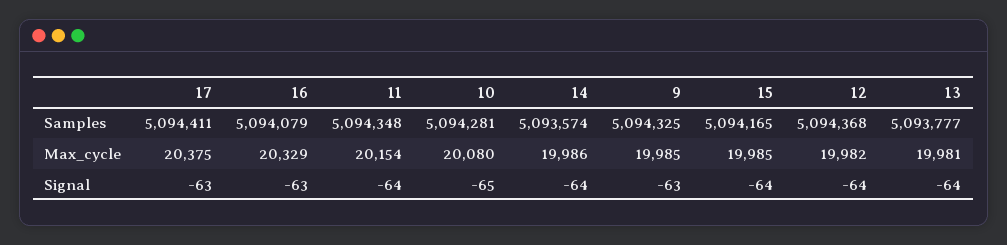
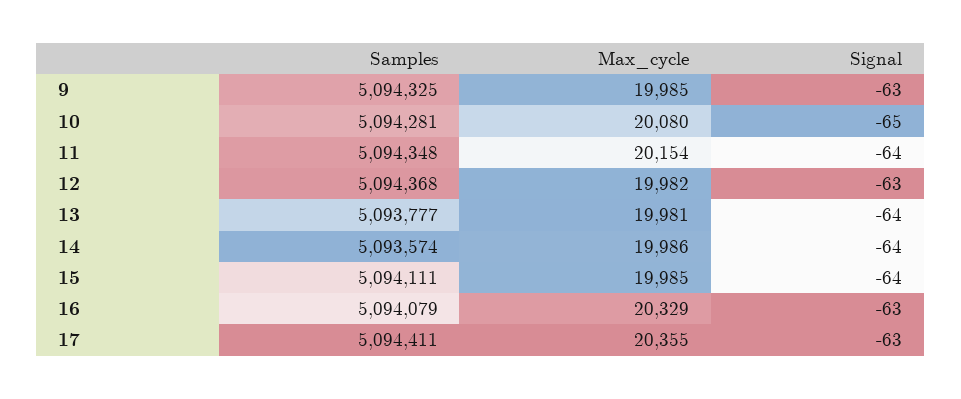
  {
    "17": {
      "Samples": 5094411,
-     "Max_cycle": 20375,
+     "Max_cycle": 20355,
      "Signal": -63
    },
    "16": {
      "Samples": 5094079,
      "Max_cycle": 20329,
      "Signal": -63
    },
    "11": {
      "Samples": 5094348,
      "Max_cycle": 20154,
      "Signal": -64
    },
    "10": {
      "Samples": 5094281,
      "Max_cycle": 20080,
      "Signal": -65
    },
    "14": {
      "Samples": 5093574,
      "Max_cycle": 19986,
      "Signal": -64
    },
    "9": {
      "Samples": 5094325,
      "Max_cycle": 19985,
      "Signal": -63
    },
    "15": {
-     "Samples": 5094165,
+     "Samples": 5094111,
      "Max_cycle": 19985,
      "Signal": -64
    },
    "12": {
      "Samples": 5094368,
      "Max_cycle": 19982,
-     "Signal": -64
+     "Signal": -63
    },
    "13": {
      "Samples": 5093777,
      "Max_cycle": 19981,
      "Signal": -64
    }
  }

